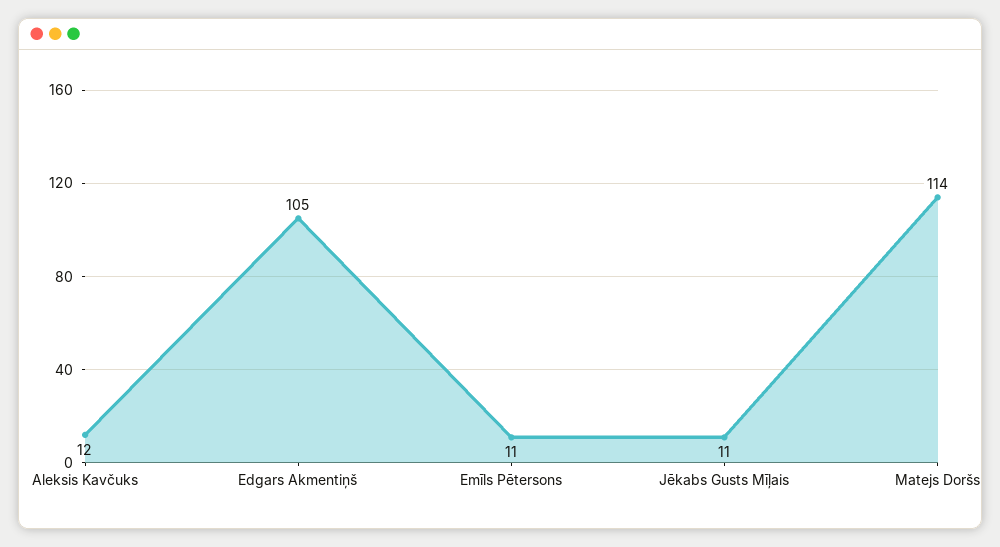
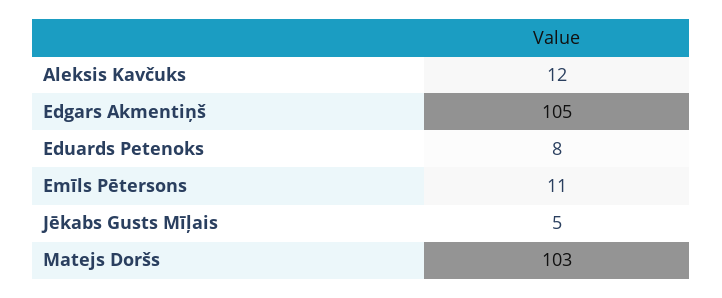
  {
    "Aleksis Kavčuks": 12,
    "Edgars Akmentiņš": 105,
    "Emīls Pētersons": 11,
-   "Jēkabs Gusts Mīļais": 11,
+   "Jēkabs Gusts Mīļais": 5,
-   "Matejs Doršs": 114
+   "Matejs Doršs": 103,
+   "Eduards Petenoks": 8
  }

